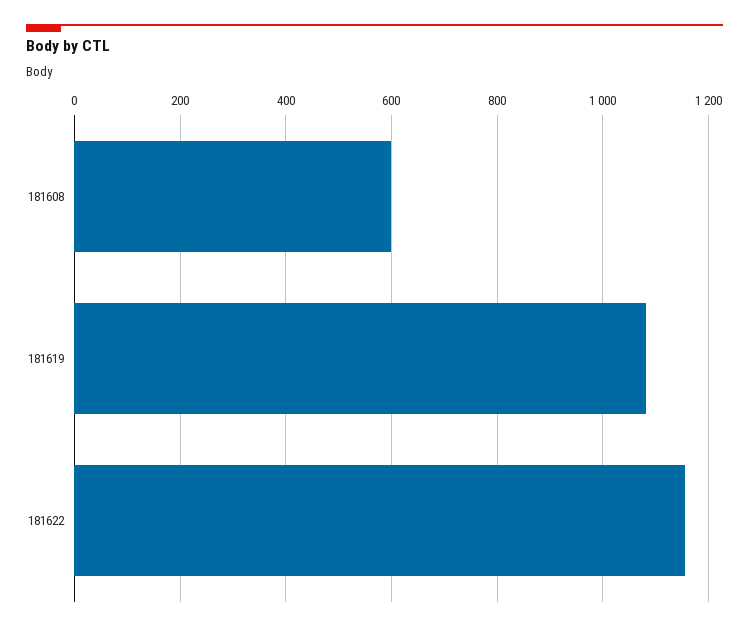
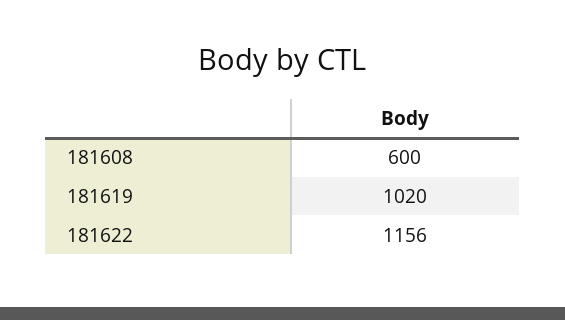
  {
    "181608": 600,
-   "181619": 1080,
+   "181619": 1020,
    "181622": 1156
  }

